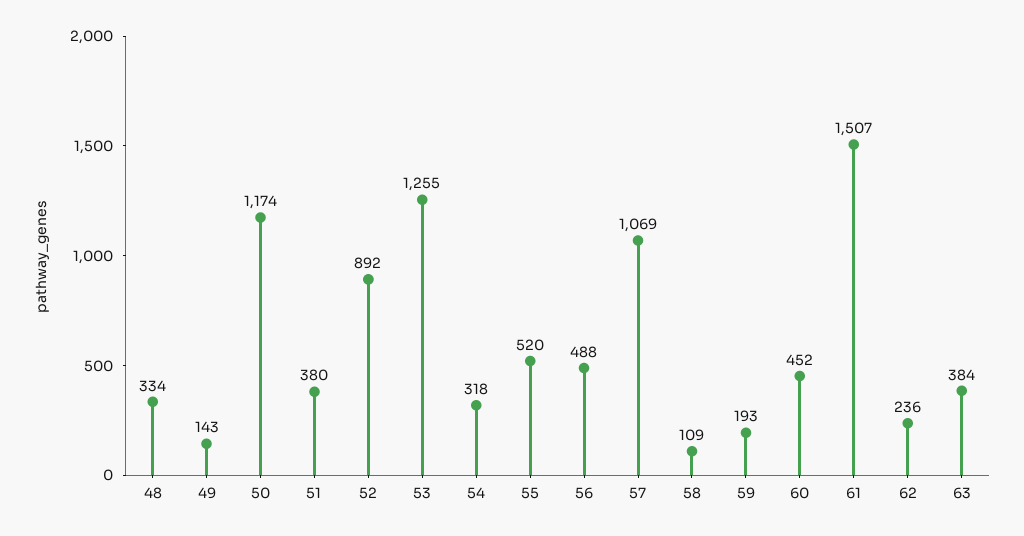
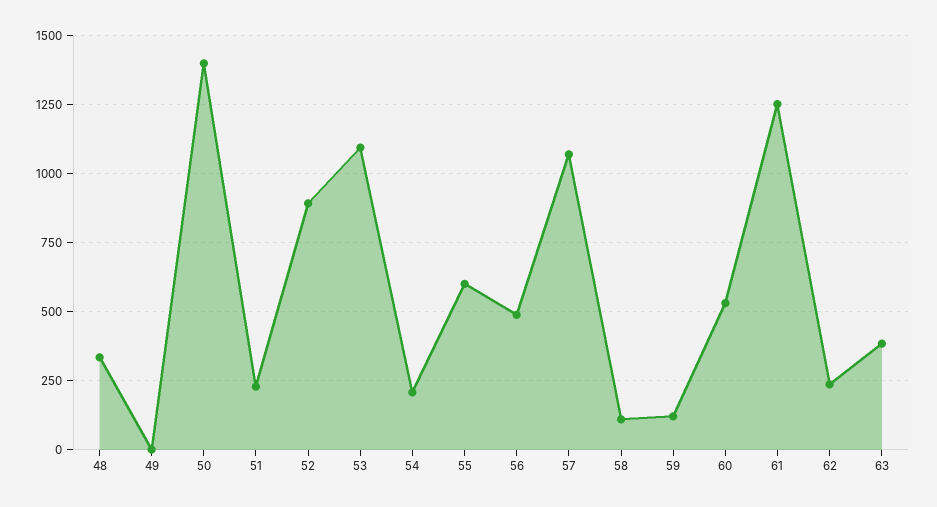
  {
    "48": 334,
-   "49": 143,
+   "49": 0,
-   "50": 1174,
+   "50": 1400,
-   "51": 380,
+   "51": 225,
    "52": 892,
-   "53": 1255,
+   "53": 1100,
-   "54": 318,
+   "54": 200,
-   "55": 520,
+   "55": 600,
    "56": 488,
    "57": 1069,
    "58": 109,
-   "59": 193,
+   "59": 125,
-   "60": 452,
+   "60": 525,
-   "61": 1507,
+   "61": 1250,
    "62": 236,
    "63": 384
  }

